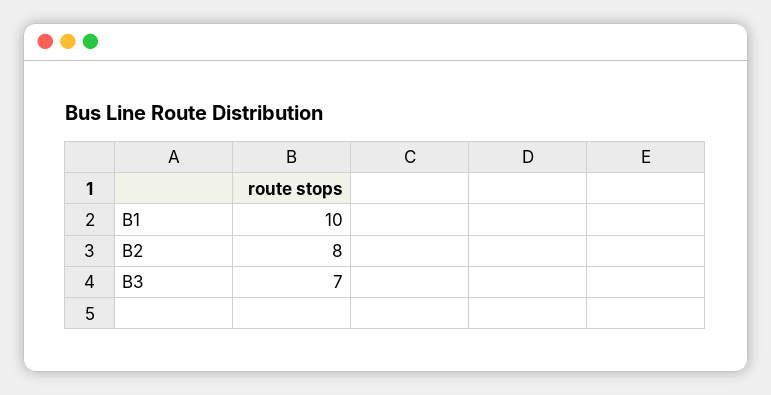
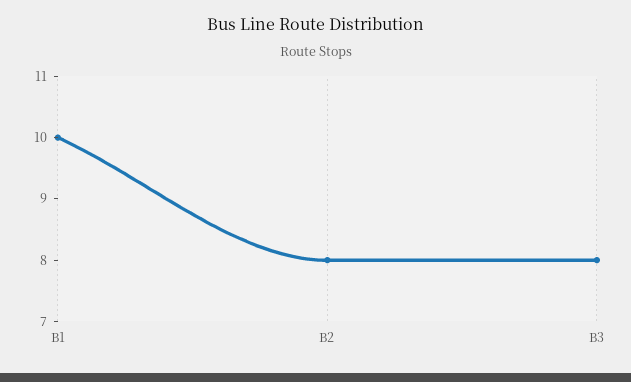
  {
    "B1": 10,
    "B2": 8,
-   "B3": 7
+   "B3": 8
  }

